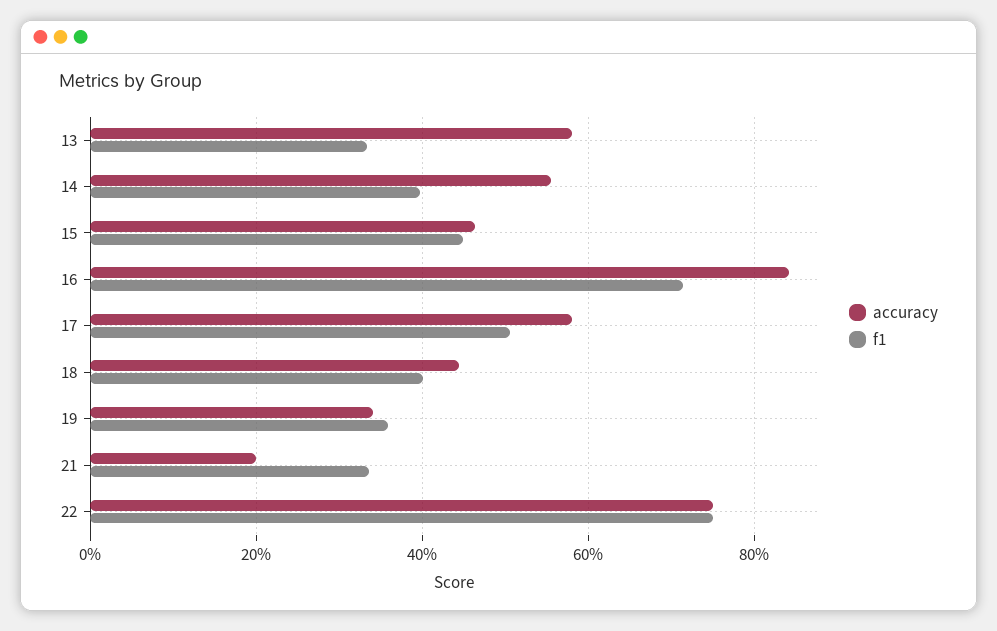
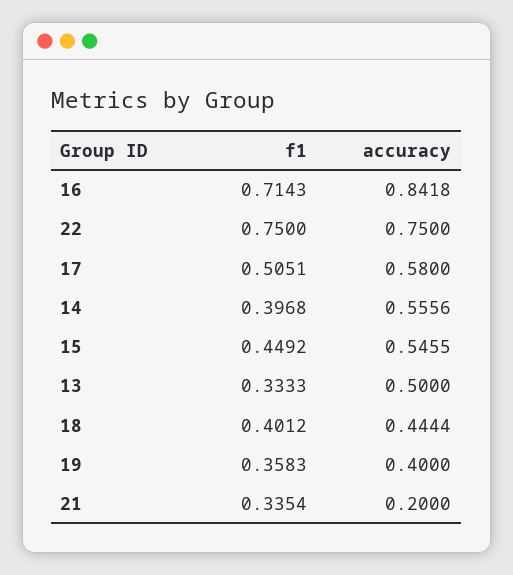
  {
    "accuracy": {
-     "13": 0.58,
+     "13": 0.5,
      "14": 0.5556,
-     "15": 0.46,
+     "15": 0.5455,
      "16": 0.8418,
      "17": 0.58,
      "18": 0.4444,
-     "19": 0.34,
+     "19": 0.4,
      "21": 0.2,
      "22": 0.75
    },
    "f1": {
      "13": 0.3333,
      "14": 0.3968,
      "15": 0.4492,
      "16": 0.7143,
      "17": 0.5051,
      "18": 0.4012,
      "19": 0.3583,
      "21": 0.3354,
      "22": 0.75
    }
  }

